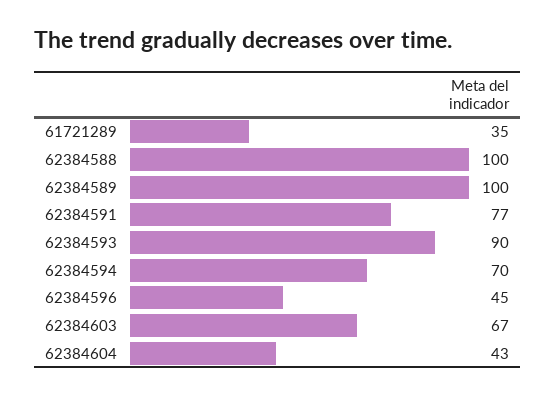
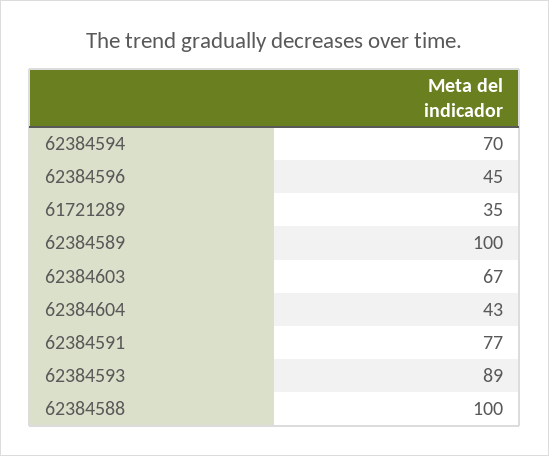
  {
    "61721289": 35,
    "62384588": 100,
    "62384589": 100,
    "62384591": 77,
-   "62384593": 90,
+   "62384593": 89,
    "62384594": 70,
    "62384596": 45,
    "62384603": 67,
    "62384604": 43
  }

